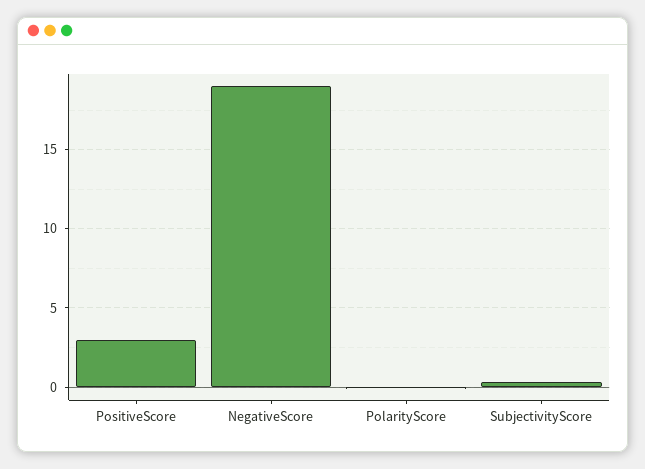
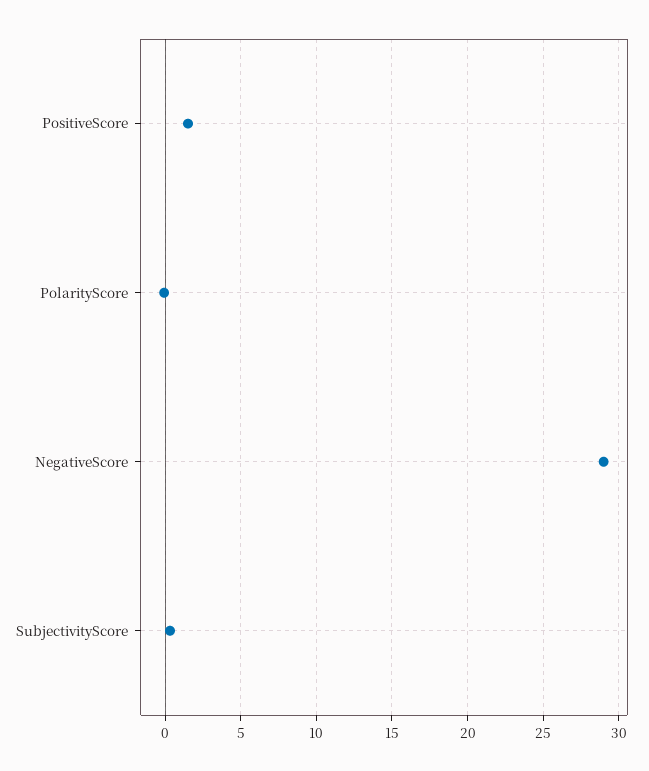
  {
-   "PositiveScore": 3,
+   "PositiveScore": 1.5,
-   "NegativeScore": 19,
+   "NegativeScore": 29,
    "PolarityScore": 0,
    "SubjectivityScore": 0.5
  }

